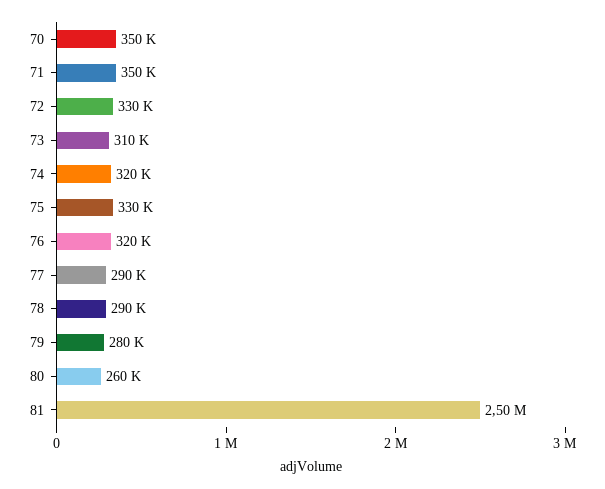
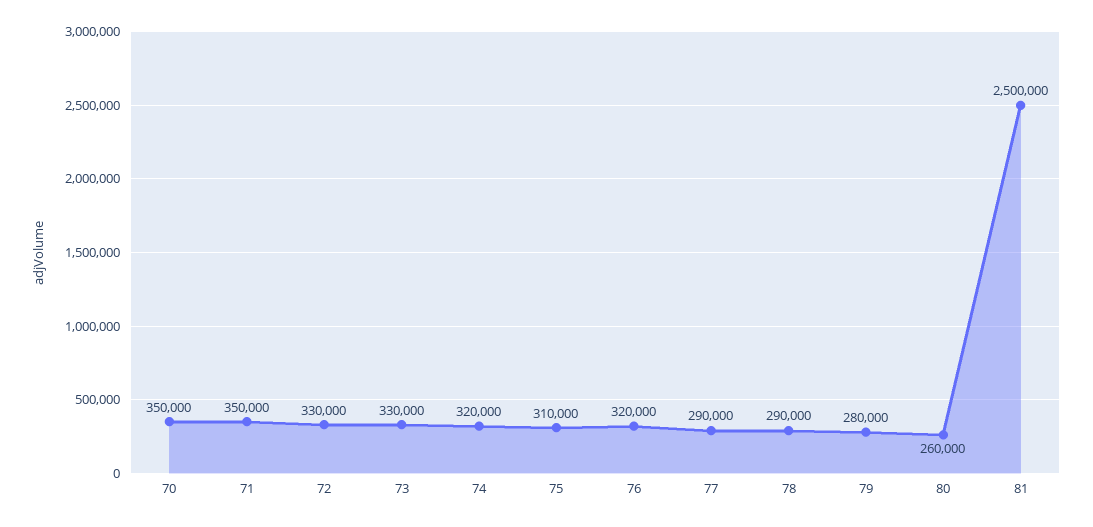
  {
    "70": 350000,
    "71": 350000,
    "72": 330000,
-   "73": 310000,
+   "73": 330000,
    "74": 320000,
-   "75": 330000,
+   "75": 310000,
    "76": 320000,
    "77": 290000,
    "78": 290000,
    "79": 280000,
    "80": 260000,
    "81": 2500000
  }

